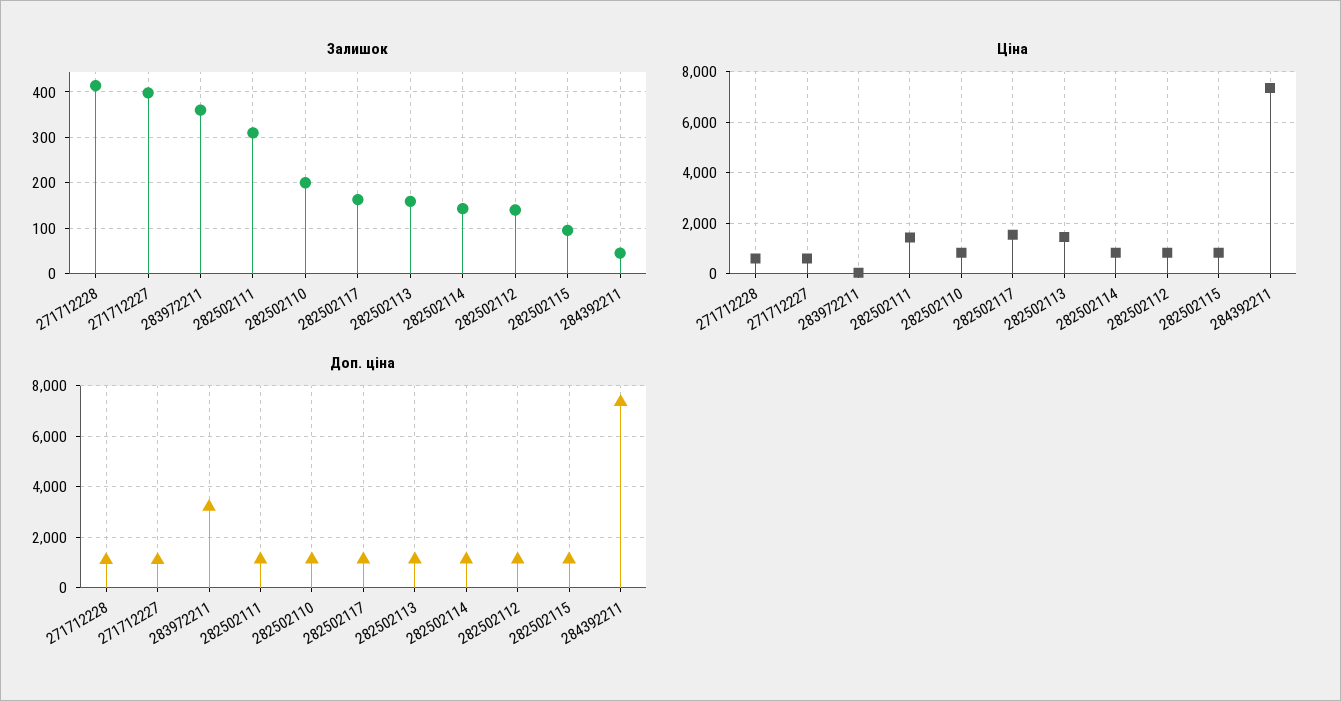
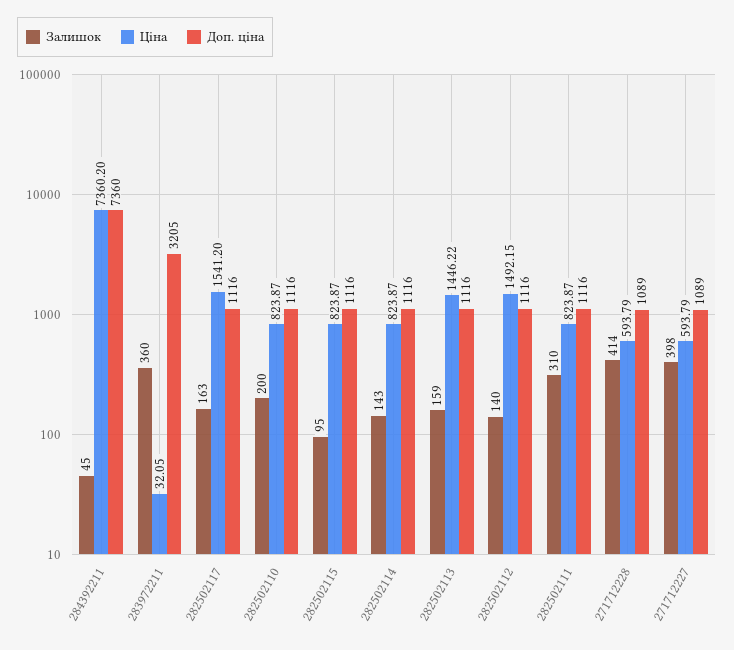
  {
    "Залишок": {
      "271712228": 414,
      "271712227": 398,
      "283972211": 360,
      "282502111": 310,
      "282502110": 200,
      "282502117": 163,
      "282502113": 159,
      "282502114": 143,
      "282502112": 140,
      "282502115": 95,
      "284392211": 45
    },
    "Ціна": {
      "271712228": 593.79,
      "271712227": 593.79,
      "283972211": 32.05,
-     "282502111": 1500,
+     "282502111": 823.87,
      "282502110": 823.87,
      "282502117": 1541.2,
      "282502113": 1446.22,
      "282502114": 823.87,
-     "282502112": 750,
+     "282502112": 1492.15,
      "282502115": 823.87,
      "284392211": 7360.2
    },
    "Доп. ціна": {
      "271712228": 1089,
      "271712227": 1089,
      "283972211": 3205,
      "282502111": 1116,
      "282502110": 1116,
      "282502117": 1116,
      "282502113": 1116,
      "282502114": 1116,
      "282502112": 1116,
      "282502115": 1116,
      "284392211": 7360
    }
  }

